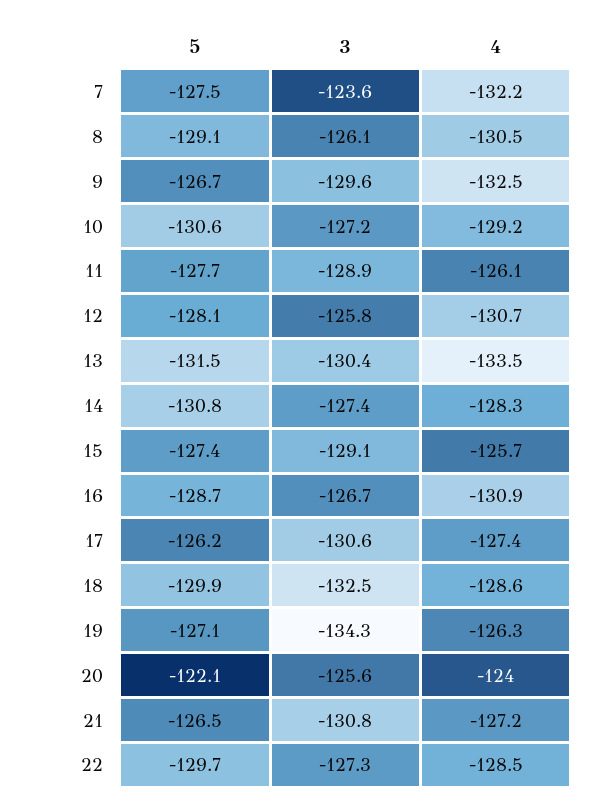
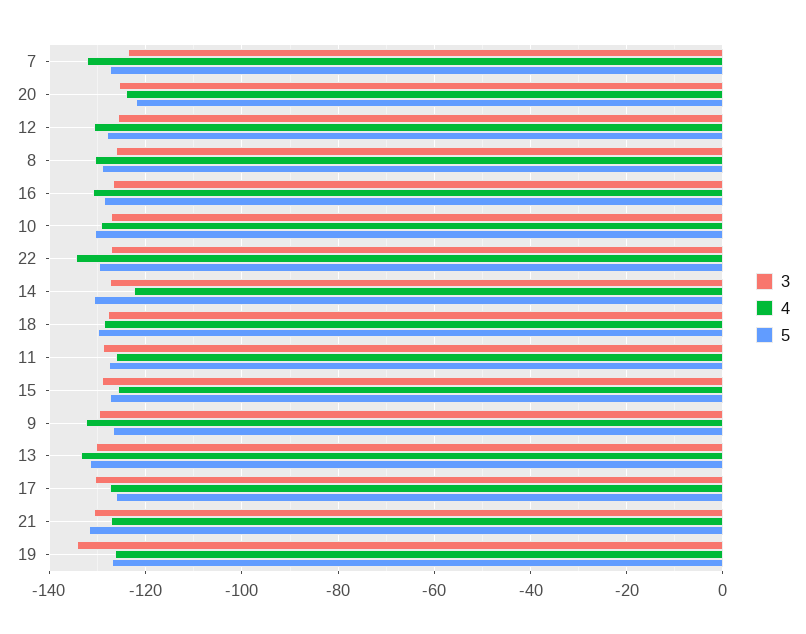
  {
    "5": {
      "7": -127.5,
      "8": -129.1,
      "9": -126.7,
      "10": -130.6,
      "11": -127.7,
      "12": -128.1,
      "13": -131.5,
      "14": -130.8,
      "15": -127.4,
      "16": -128.7,
      "17": -126.2,
      "18": -129.9,
      "19": -127.1,
      "20": -122.1,
-     "21": -126.5,
+     "21": -132,
      "22": -129.7
    },
    "3": {
      "7": -123.6,
      "8": -126.1,
      "9": -129.6,
      "10": -127.2,
      "11": -128.9,
      "12": -125.8,
      "13": -130.4,
      "14": -127.4,
      "15": -129.1,
      "16": -126.7,
      "17": -130.6,
-     "18": -132.5,
+     "18": -128,
      "19": -134.3,
      "20": -125.6,
      "21": -130.8,
      "22": -127.3
    },
    "4": {
      "7": -132.2,
      "8": -130.5,
      "9": -132.5,
      "10": -129.2,
      "11": -126.1,
      "12": -130.7,
      "13": -133.5,
-     "14": -128.3,
+     "14": -122,
      "15": -125.7,
      "16": -130.9,
      "17": -127.4,
      "18": -128.6,
      "19": -126.3,
      "20": -124,
      "21": -127.2,
-     "22": -128.5
+     "22": -134
    }
  }

